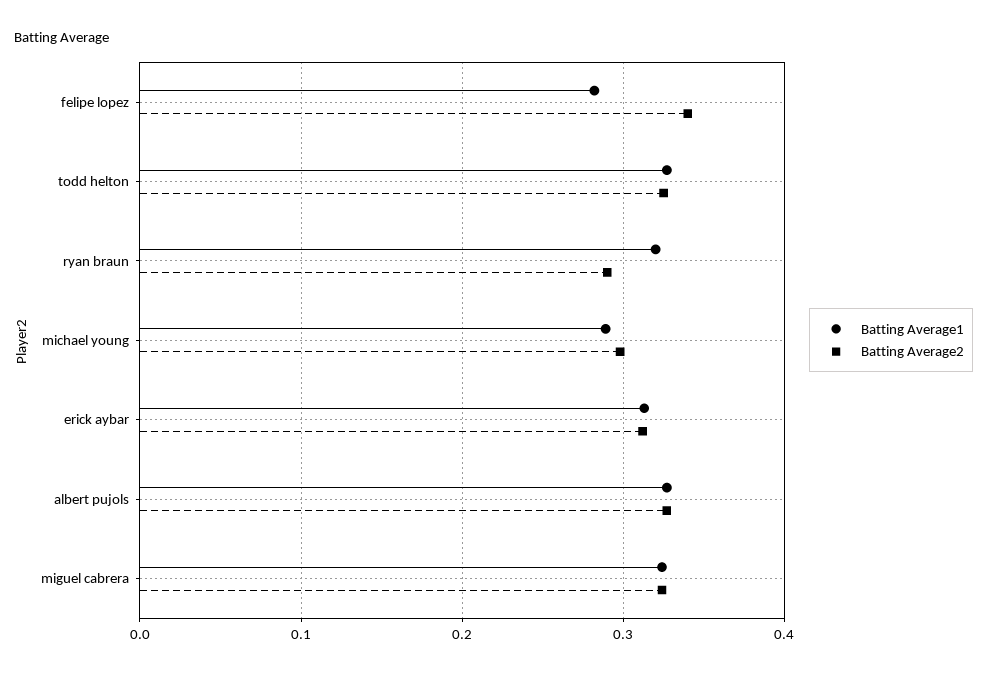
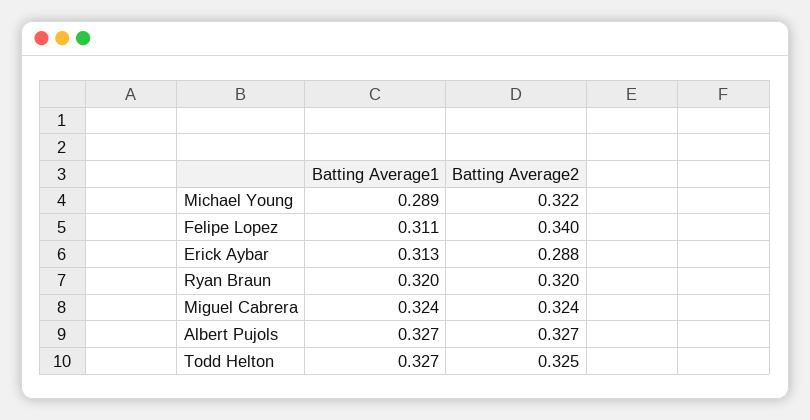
  {
    "Batting Average1": {
-     "felipe lopez": 0.28,
+     "felipe lopez": 0.311,
      "todd helton": 0.327,
      "ryan braun": 0.32,
      "michael young": 0.289,
      "erick aybar": 0.313,
      "albert pujols": 0.327,
      "miguel cabrera": 0.324
    },
    "Batting Average2": {
      "felipe lopez": 0.34,
      "todd helton": 0.325,
-     "ryan braun": 0.29,
+     "ryan braun": 0.32,
-     "michael young": 0.3,
+     "michael young": 0.322,
-     "erick aybar": 0.31,
+     "erick aybar": 0.288,
      "albert pujols": 0.327,
      "miguel cabrera": 0.324
    }
  }

